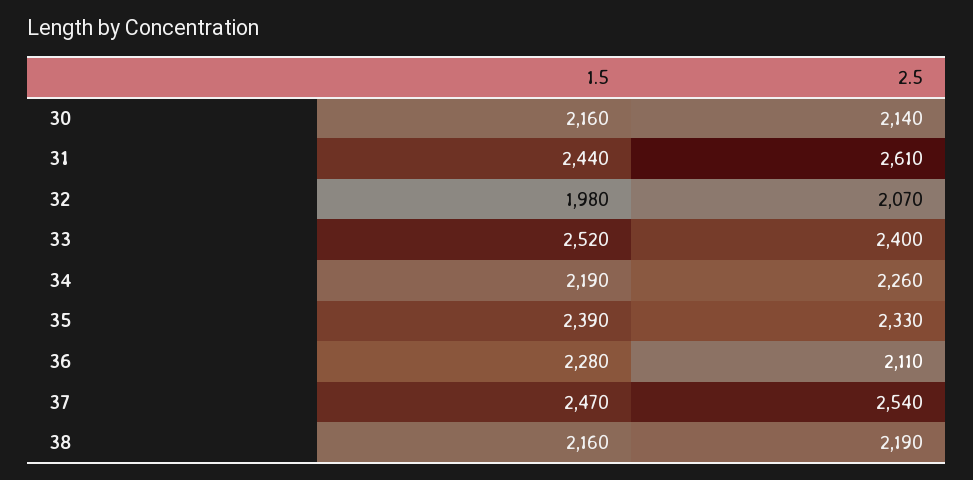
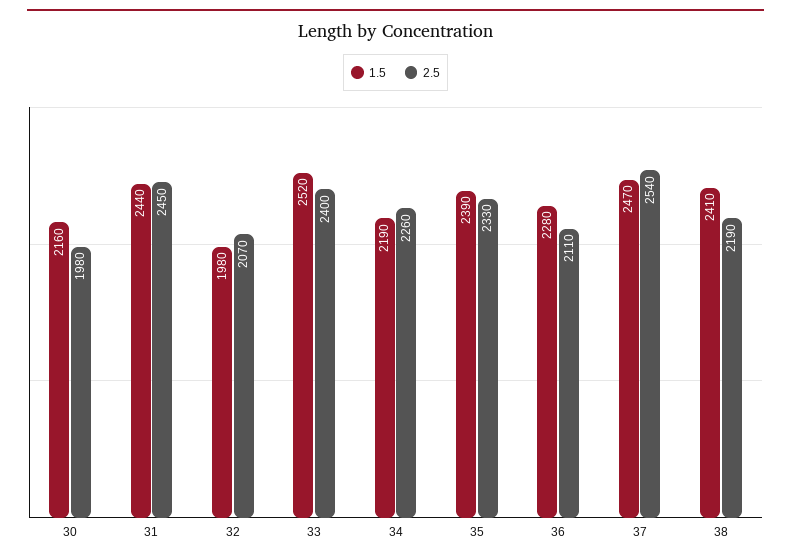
  {
    "1.5": {
      "30": 2160,
      "31": 2440,
      "32": 1980,
      "33": 2520,
      "34": 2190,
      "35": 2390,
      "36": 2280,
      "37": 2470,
-     "38": 2160
+     "38": 2410
    },
    "2.5": {
-     "30": 2140,
+     "30": 1980,
-     "31": 2610,
+     "31": 2450,
      "32": 2070,
      "33": 2400,
      "34": 2260,
      "35": 2330,
      "36": 2110,
      "37": 2540,
      "38": 2190
    }
  }

